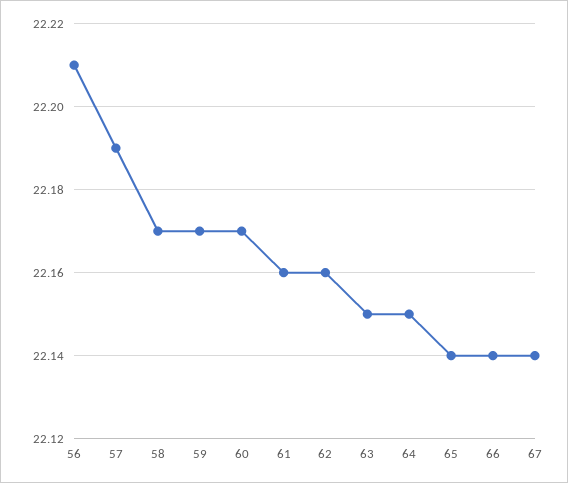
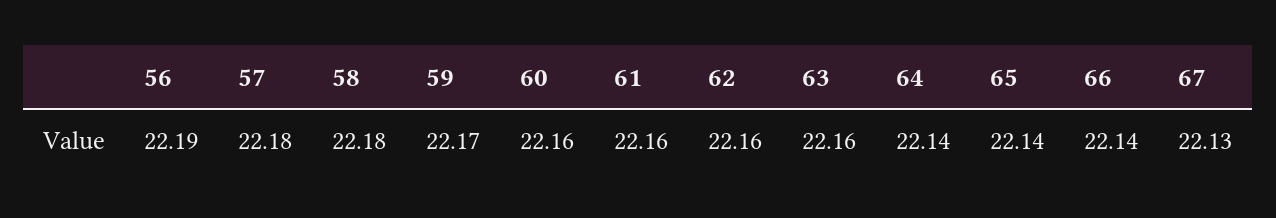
  {
-   "56": 22.21,
+   "56": 22.19,
-   "57": 22.19,
+   "57": 22.18,
-   "58": 22.17,
+   "58": 22.18,
    "59": 22.17,
-   "60": 22.17,
+   "60": 22.16,
    "61": 22.16,
    "62": 22.16,
-   "63": 22.15,
+   "63": 22.16,
-   "64": 22.15,
+   "64": 22.14,
    "65": 22.14,
    "66": 22.14,
-   "67": 22.14
+   "67": 22.13
  }

